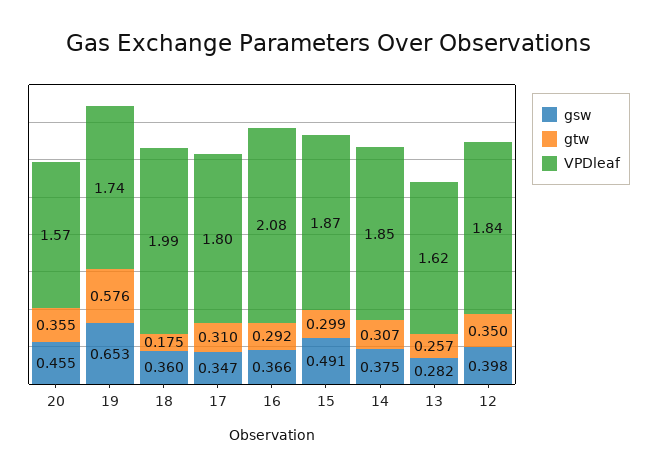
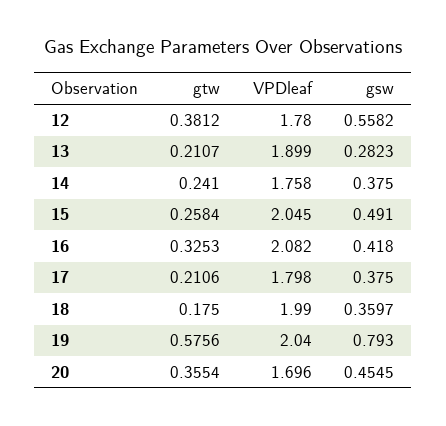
  {
    "gsw": {
      "20": 0.4545,
-     "19": 0.653,
+     "19": 0.793,
      "18": 0.3597,
-     "17": 0.347,
+     "17": 0.375,
-     "16": 0.366,
+     "16": 0.418,
      "15": 0.491,
      "14": 0.375,
      "13": 0.2823,
-     "12": 0.398
+     "12": 0.5582
    },
    "gtw": {
      "20": 0.3554,
      "19": 0.5756,
      "18": 0.175,
-     "17": 0.31,
+     "17": 0.2106,
-     "16": 0.292,
+     "16": 0.3253,
-     "15": 0.299,
+     "15": 0.2584,
-     "14": 0.307,
+     "14": 0.241,
-     "13": 0.257,
+     "13": 0.2107,
-     "12": 0.35
+     "12": 0.3812
    },
    "VPDleaf": {
-     "20": 1.57,
+     "20": 1.696,
-     "19": 1.74,
+     "19": 2.04,
      "18": 1.99,
      "17": 1.798,
      "16": 2.082,
-     "15": 1.87,
+     "15": 2.045,
-     "14": 1.85,
+     "14": 1.758,
-     "13": 1.62,
+     "13": 1.899,
-     "12": 1.84
+     "12": 1.78
    }
  }

